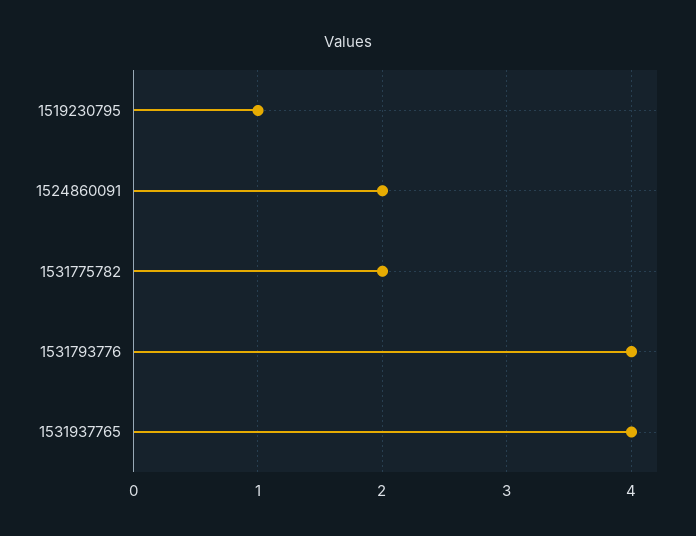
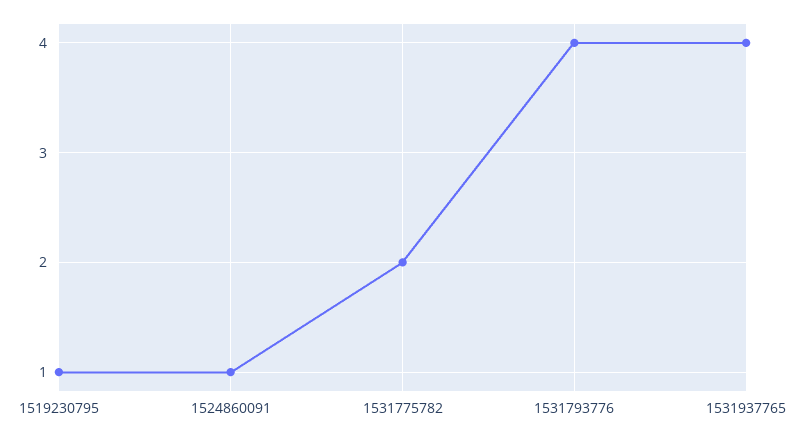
  {
    "1519230795": 1,
-   "1524860091": 2,
+   "1524860091": 1,
    "1531775782": 2,
    "1531793776": 4,
    "1531937765": 4
  }

